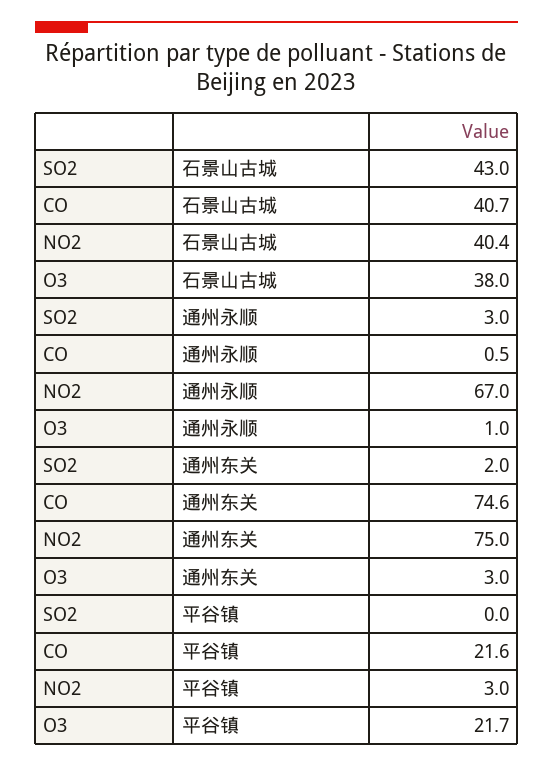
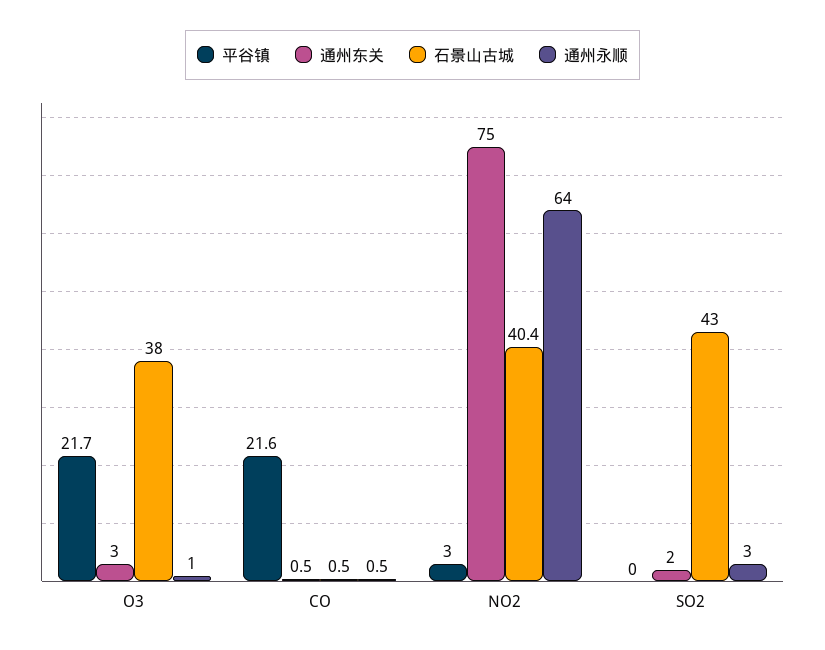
  {
    "石景山古城": {
      "SO2": 43,
-     "CO": 40.7,
+     "CO": 0.5,
      "NO2": 40.4,
      "O3": 38
    },
    "通州永顺": {
      "SO2": 3,
      "CO": 0.5,
-     "NO2": 67,
+     "NO2": 64,
      "O3": 1
    },
    "通州东关": {
      "SO2": 2,
-     "CO": 74.6,
+     "CO": 0.5,
      "NO2": 75,
      "O3": 3
    },
    "平谷镇": {
      "SO2": 0,
      "CO": 21.6,
      "NO2": 3,
      "O3": 21.7
    }
  }

